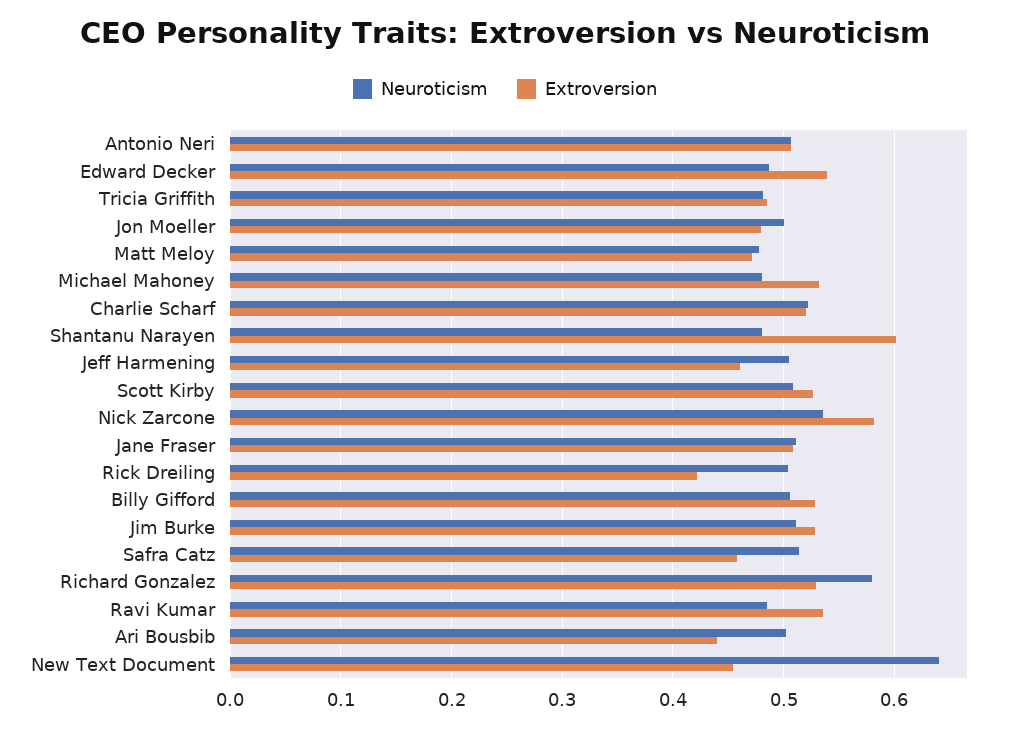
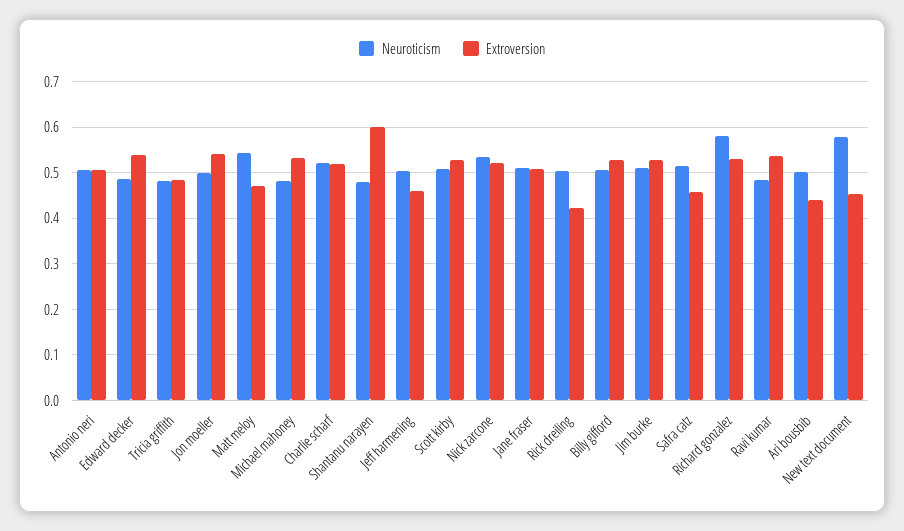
  {
    "Neuroticism": {
      "Antonio Neri": 0.51,
      "Edward Decker": 0.49,
      "Tricia Griffith": 0.48,
      "Jon Moeller": 0.5,
-     "Matt Meloy": 0.48,
+     "Matt Meloy": 0.54,
      "Michael Mahoney": 0.48,
      "Charlie Scharf": 0.52,
      "Shantanu Narayen": 0.48,
      "Jeff Harmening": 0.5,
      "Scott Kirby": 0.51,
      "Nick Zarcone": 0.54,
      "Jane Fraser": 0.51,
      "Rick Dreiling": 0.5,
      "Billy Gifford": 0.51,
      "Jim Burke": 0.51,
      "Safra Catz": 0.51,
      "Richard Gonzalez": 0.58,
      "Ravi Kumar": 0.48,
      "Ari Bousbib": 0.5,
-     "New Text Document": 0.64
+     "New Text Document": 0.58
    },
    "Extroversion": {
      "Antonio Neri": 0.51,
      "Edward Decker": 0.54,
      "Tricia Griffith": 0.48,
-     "Jon Moeller": 0.48,
+     "Jon Moeller": 0.54,
      "Matt Meloy": 0.47,
      "Michael Mahoney": 0.53,
      "Charlie Scharf": 0.52,
      "Shantanu Narayen": 0.6,
      "Jeff Harmening": 0.46,
      "Scott Kirby": 0.53,
-     "Nick Zarcone": 0.58,
+     "Nick Zarcone": 0.52,
      "Jane Fraser": 0.51,
      "Rick Dreiling": 0.42,
      "Billy Gifford": 0.53,
      "Jim Burke": 0.53,
      "Safra Catz": 0.46,
      "Richard Gonzalez": 0.53,
      "Ravi Kumar": 0.54,
      "Ari Bousbib": 0.44,
      "New Text Document": 0.45
    }
  }

